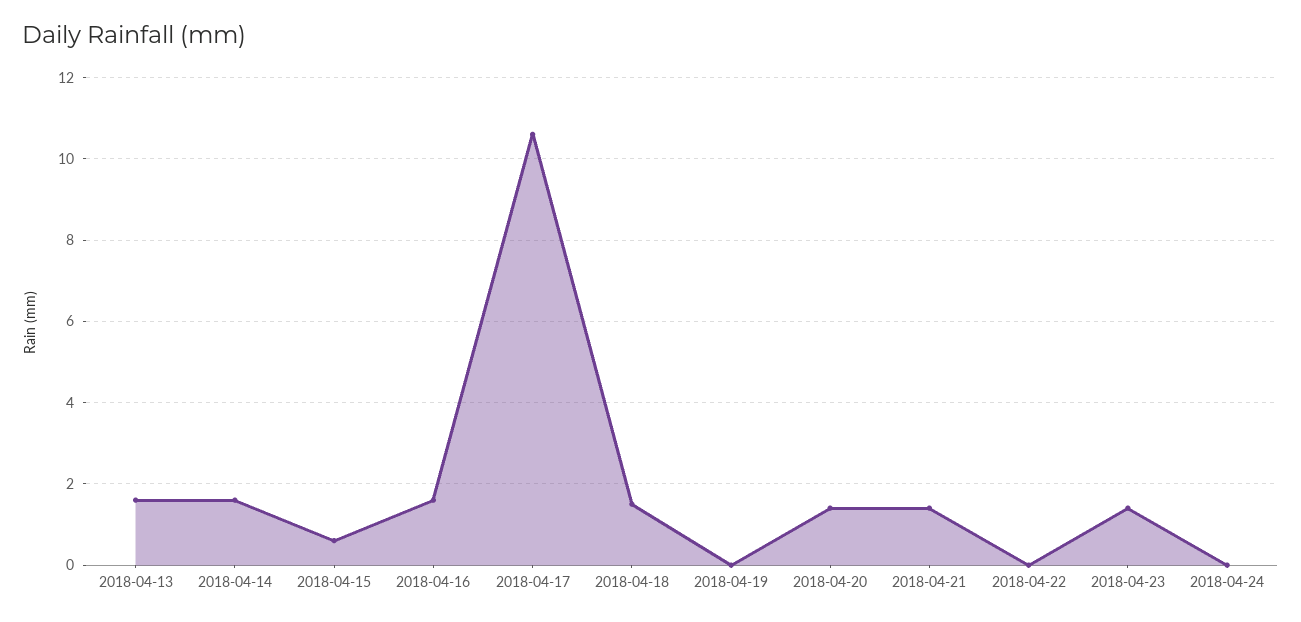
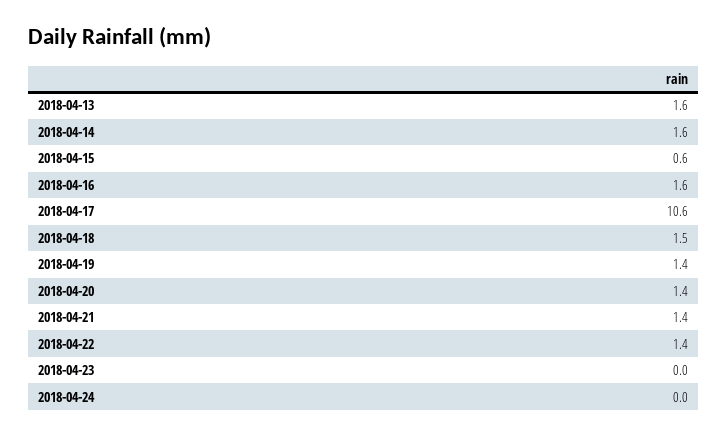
  {
    "2018-04-13": 1.6,
    "2018-04-14": 1.6,
    "2018-04-15": 0.6,
    "2018-04-16": 1.6,
    "2018-04-17": 10.6,
    "2018-04-18": 1.5,
-   "2018-04-19": 0,
+   "2018-04-19": 1.4,
    "2018-04-20": 1.4,
    "2018-04-21": 1.4,
-   "2018-04-22": 0,
+   "2018-04-22": 1.4,
-   "2018-04-23": 1.5,
+   "2018-04-23": 0,
    "2018-04-24": 0
  }

